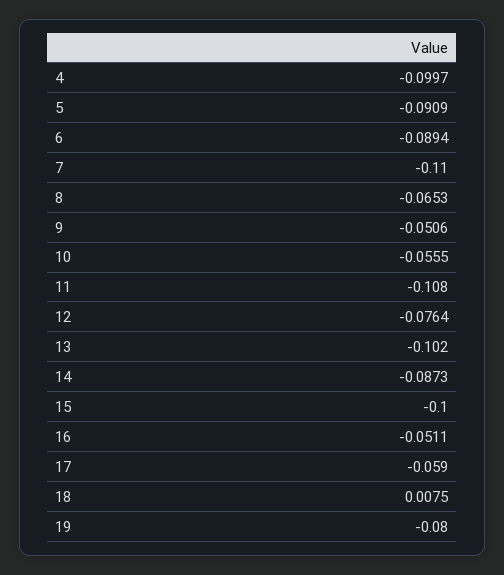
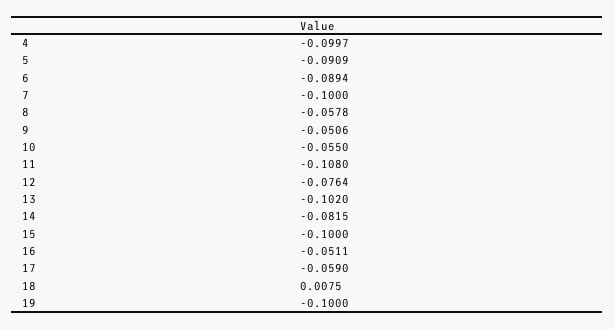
  {
    "4": -0.0997,
    "5": -0.0909,
    "6": -0.0894,
-   "7": -0.11,
+   "7": -0.1,
-   "8": -0.0653,
+   "8": -0.0578,
    "9": -0.0506,
-   "10": -0.0555,
+   "10": -0.055,
    "11": -0.108,
    "12": -0.0764,
    "13": -0.102,
-   "14": -0.0873,
+   "14": -0.0815,
    "15": -0.1,
    "16": -0.0511,
    "17": -0.059,
    "18": 0.0075,
-   "19": -0.08
+   "19": -0.1
  }

